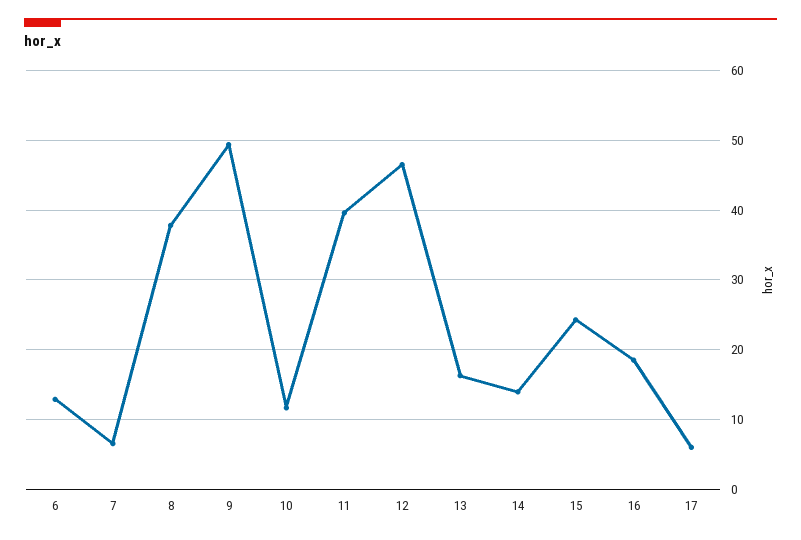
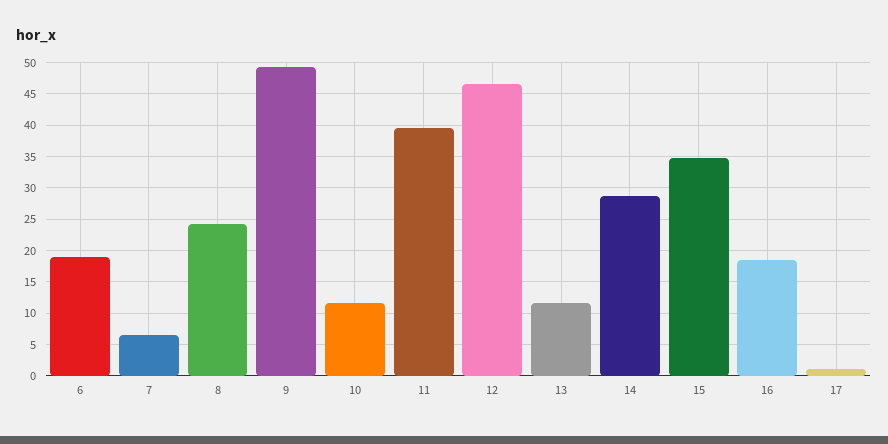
  {
-   "6": 13,
+   "6": 19,
    "7": 7,
-   "8": 38,
+   "8": 24,
    "9": 49,
    "10": 12,
    "11": 40,
    "12": 47,
-   "13": 16,
+   "13": 12,
-   "14": 14,
+   "14": 29,
-   "15": 24,
+   "15": 35,
    "16": 19,
-   "17": 6
+   "17": 1
  }

